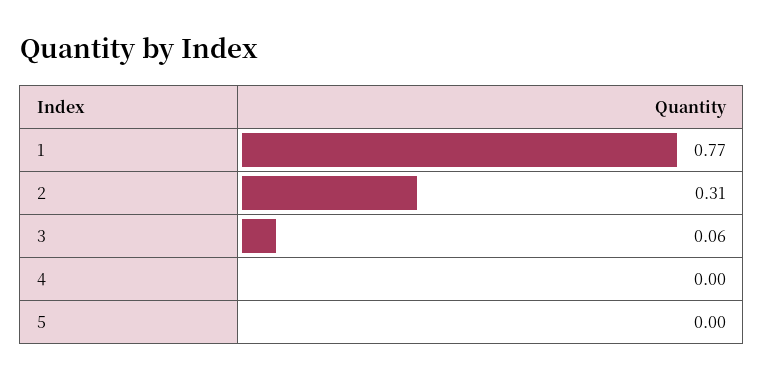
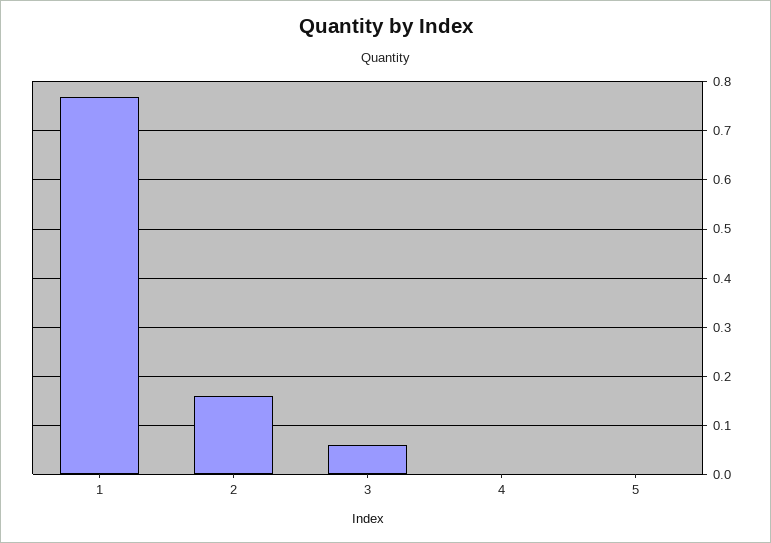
  {
    "1": 0.77,
-   "2": 0.31,
+   "2": 0.15,
    "3": 0.06,
    "4": 0,
    "5": 0
  }

